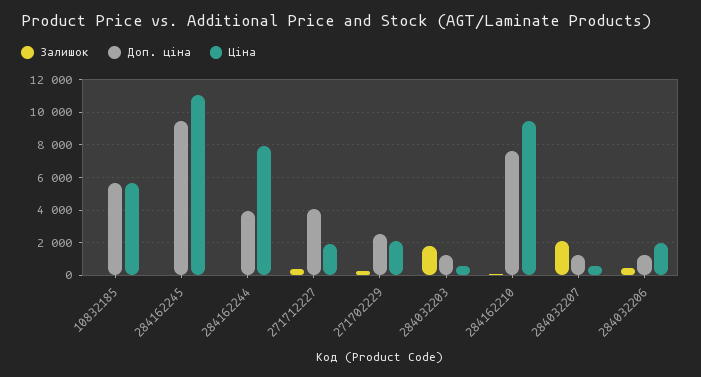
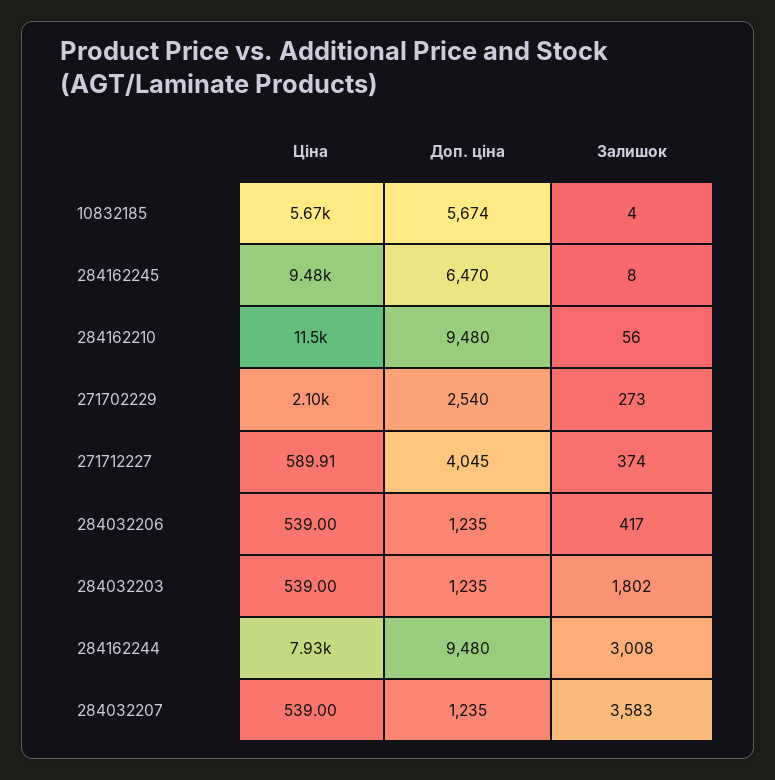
  {
    "Залишок": {
      "10832185": 4,
      "284162245": 8,
-     "284162244": 0,
+     "284162244": 3008,
      "271712227": 374,
      "271702229": 273,
      "284032203": 1802,
      "284162210": 56,
-     "284032207": 2000,
+     "284032207": 3583,
      "284032206": 417
    },
    "Доп. ціна": {
      "10832185": 5674,
-     "284162245": 9500,
+     "284162245": 6470,
-     "284162244": 4000,
+     "284162244": 9480,
      "271712227": 4045,
      "271702229": 2540,
      "284032203": 1235,
-     "284162210": 7500,
+     "284162210": 9480,
      "284032207": 1235,
      "284032206": 1235
    },
    "Ціна": {
      "10832185": 5670,
-     "284162245": 11000,
+     "284162245": 9480,
      "284162244": 7930,
-     "271712227": 2000,
+     "271712227": 589.91,
      "271702229": 2100,
      "284032203": 539,
-     "284162210": 9500,
+     "284162210": 11500,
      "284032207": 539,
-     "284032206": 2000
+     "284032206": 539
    }
  }

